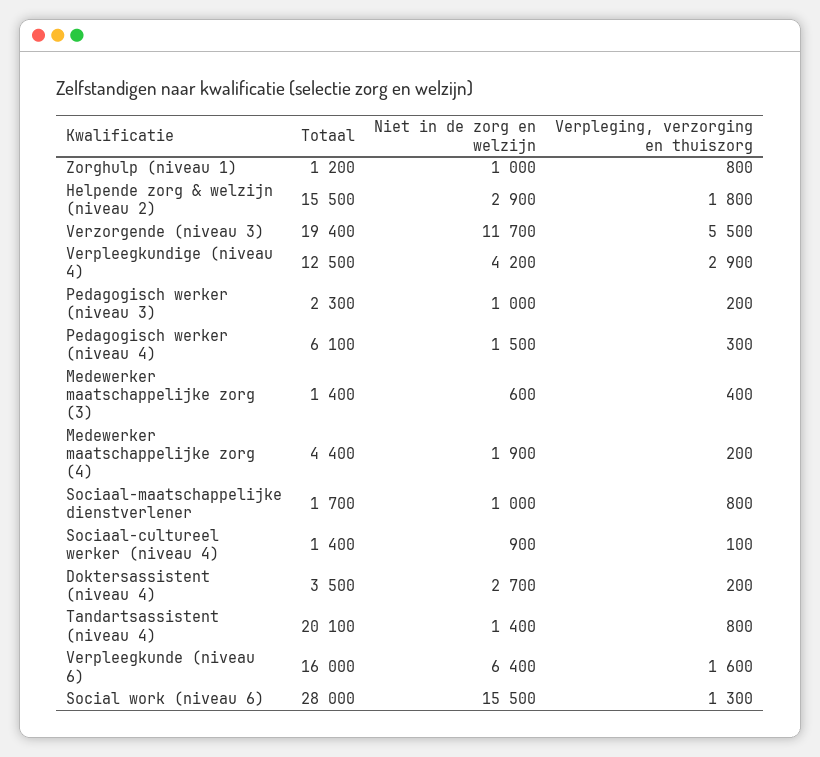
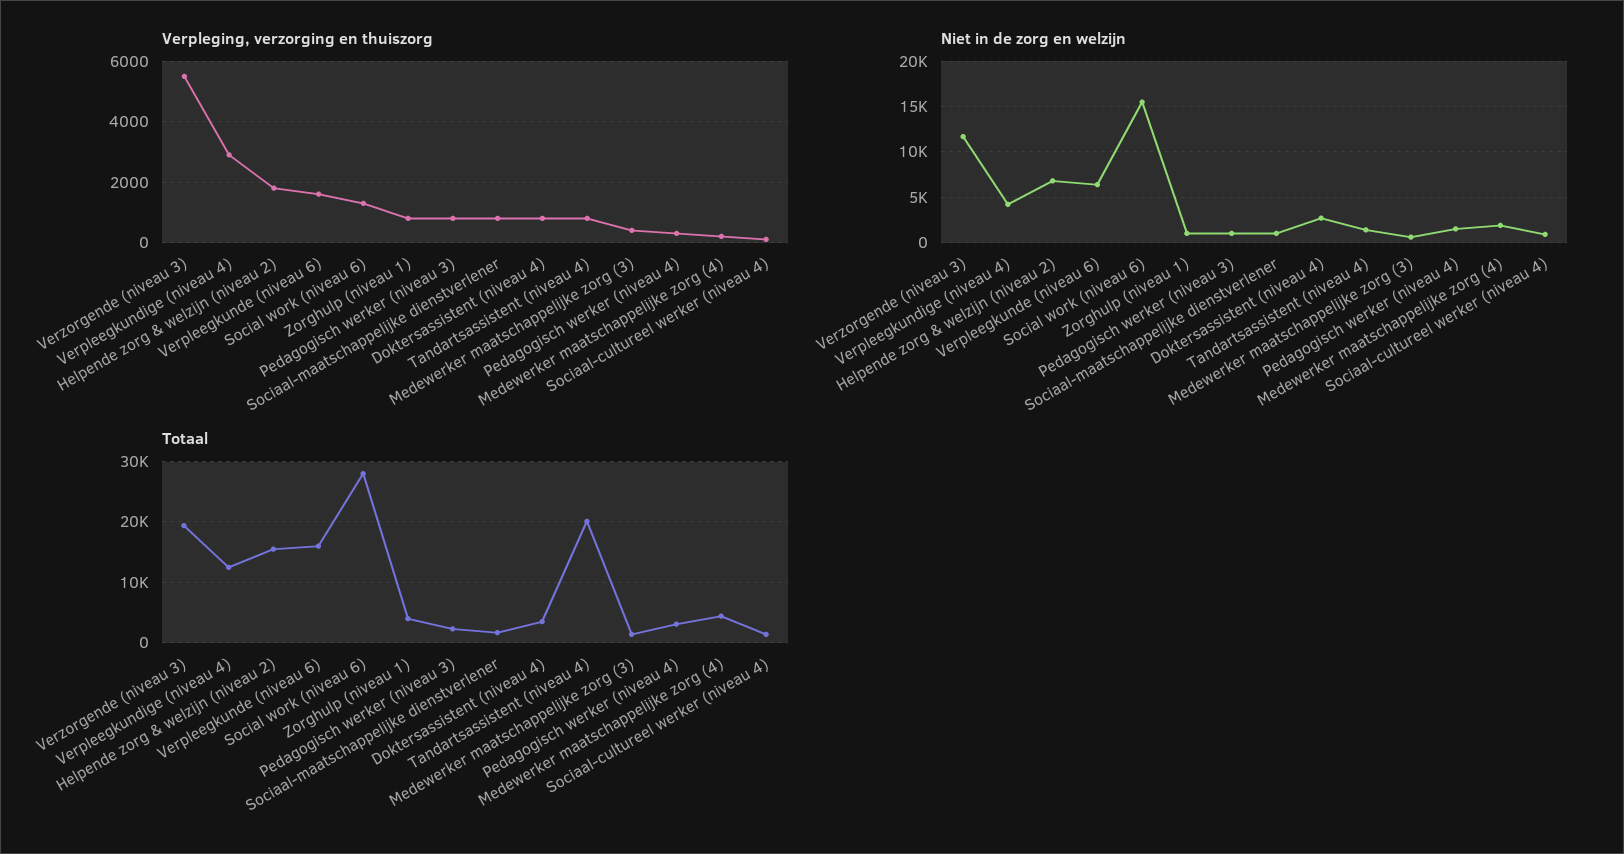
  {
    "Totaal": {
-     "Zorghulp (niveau 1)": 1200,
+     "Zorghulp (niveau 1)": 4000,
      "Helpende zorg & welzijn (niveau 2)": 15500,
      "Verzorgende (niveau 3)": 19400,
      "Verpleegkundige (niveau 4)": 12500,
      "Pedagogisch werker (niveau 3)": 2300,
-     "Pedagogisch werker (niveau 4)": 6100,
+     "Pedagogisch werker (niveau 4)": 3000,
      "Medewerker maatschappelijke zorg (3)": 1400,
      "Medewerker maatschappelijke zorg (4)": 4400,
      "Sociaal-maatschappelijke dienstverlener": 1700,
      "Sociaal-cultureel werker (niveau 4)": 1400,
      "Doktersassistent (niveau 4)": 3500,
      "Tandartsassistent (niveau 4)": 20100,
      "Verpleegkunde (niveau 6)": 16000,
      "Social work (niveau 6)": 28000
    },
    "Niet in de zorg en welzijn": {
      "Zorghulp (niveau 1)": 1000,
-     "Helpende zorg & welzijn (niveau 2)": 2900,
+     "Helpende zorg & welzijn (niveau 2)": 7000,
      "Verzorgende (niveau 3)": 11700,
      "Verpleegkundige (niveau 4)": 4200,
      "Pedagogisch werker (niveau 3)": 1000,
      "Pedagogisch werker (niveau 4)": 1500,
      "Medewerker maatschappelijke zorg (3)": 600,
      "Medewerker maatschappelijke zorg (4)": 1900,
      "Sociaal-maatschappelijke dienstverlener": 1000,
      "Sociaal-cultureel werker (niveau 4)": 900,
      "Doktersassistent (niveau 4)": 2700,
      "Tandartsassistent (niveau 4)": 1400,
      "Verpleegkunde (niveau 6)": 6400,
      "Social work (niveau 6)": 15500
    },
    "Verpleging, verzorging en thuiszorg": {
      "Zorghulp (niveau 1)": 800,
      "Helpende zorg & welzijn (niveau 2)": 1800,
      "Verzorgende (niveau 3)": 5500,
      "Verpleegkundige (niveau 4)": 2900,
-     "Pedagogisch werker (niveau 3)": 200,
+     "Pedagogisch werker (niveau 3)": 800,
      "Pedagogisch werker (niveau 4)": 300,
      "Medewerker maatschappelijke zorg (3)": 400,
      "Medewerker maatschappelijke zorg (4)": 200,
      "Sociaal-maatschappelijke dienstverlener": 800,
      "Sociaal-cultureel werker (niveau 4)": 100,
-     "Doktersassistent (niveau 4)": 200,
+     "Doktersassistent (niveau 4)": 800,
      "Tandartsassistent (niveau 4)": 800,
      "Verpleegkunde (niveau 6)": 1600,
      "Social work (niveau 6)": 1300
    }
  }

